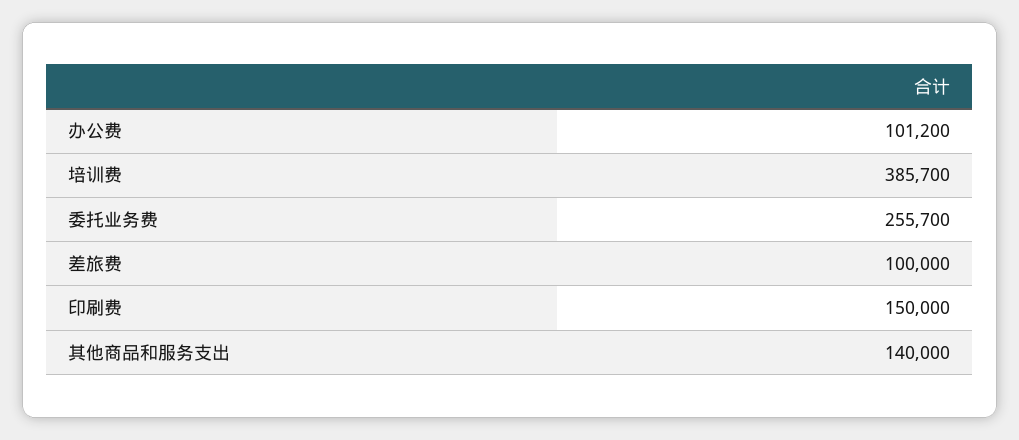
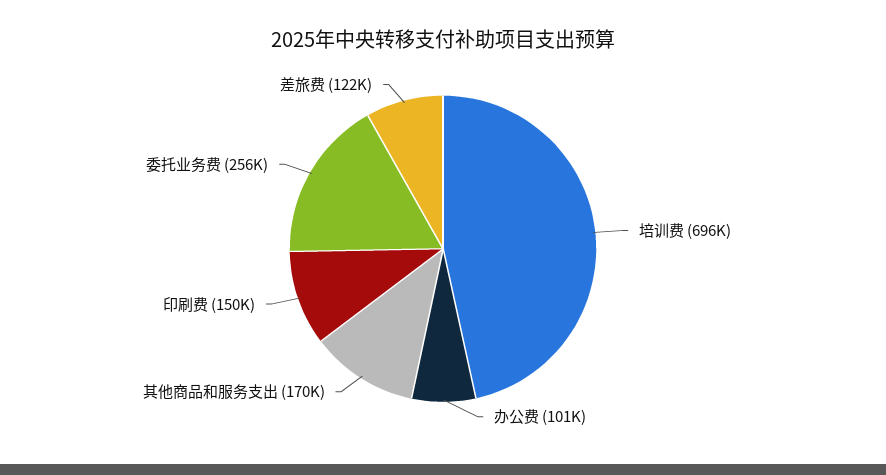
  {
    "办公费": 101200,
-   "培训费": 385700,
+   "培训费": 696000,
    "委托业务费": 255700,
-   "差旅费": 100000,
+   "差旅费": 122000,
    "印刷费": 150000,
-   "其他商品和服务支出": 140000
+   "其他商品和服务支出": 170000
  }

